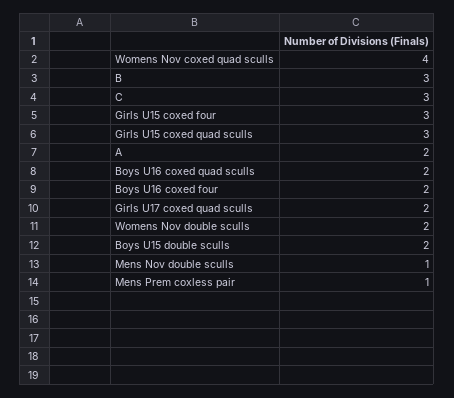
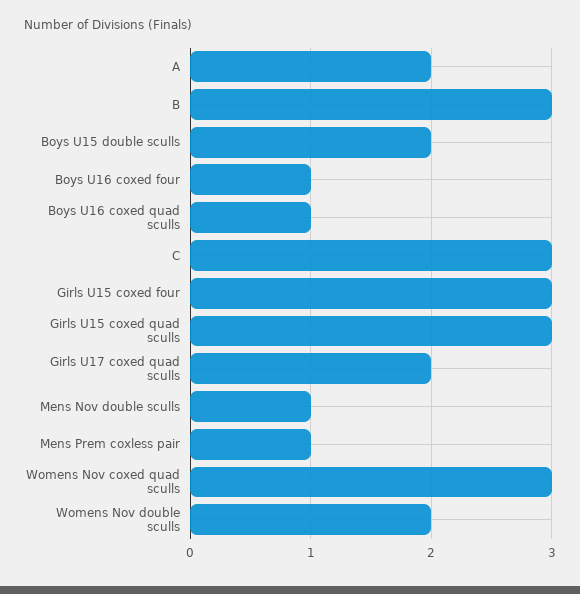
  {
-   "Womens Nov coxed quad sculls": 4,
+   "Womens Nov coxed quad sculls": 3,
    "B": 3,
    "C": 3,
    "Girls U15 coxed four": 3,
    "Girls U15 coxed quad sculls": 3,
    "A": 2,
-   "Boys U16 coxed quad sculls": 2,
+   "Boys U16 coxed quad sculls": 1,
-   "Boys U16 coxed four": 2,
+   "Boys U16 coxed four": 1,
    "Girls U17 coxed quad sculls": 2,
    "Womens Nov double sculls": 2,
    "Boys U15 double sculls": 2,
    "Mens Nov double sculls": 1,
    "Mens Prem coxless pair": 1
  }

